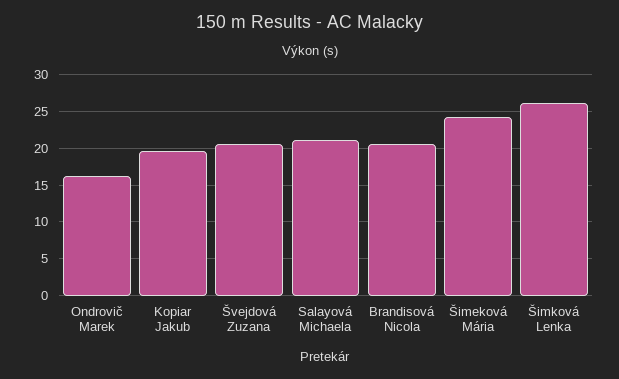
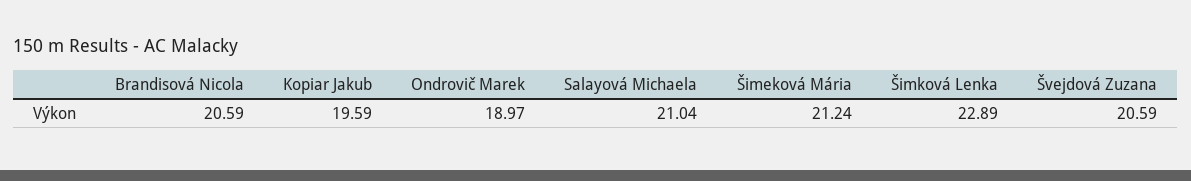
  {
-   "Ondrovič Marek": 16,
+   "Ondrovič Marek": 18.97,
    "Kopiar Jakub": 19.59,
    "Švejdová Zuzana": 20.59,
    "Salayová Michaela": 21.04,
    "Brandisová Nicola": 20.59,
-   "Šimeková Mária": 24,
+   "Šimeková Mária": 21.24,
-   "Šimková Lenka": 26
+   "Šimková Lenka": 22.89
  }

